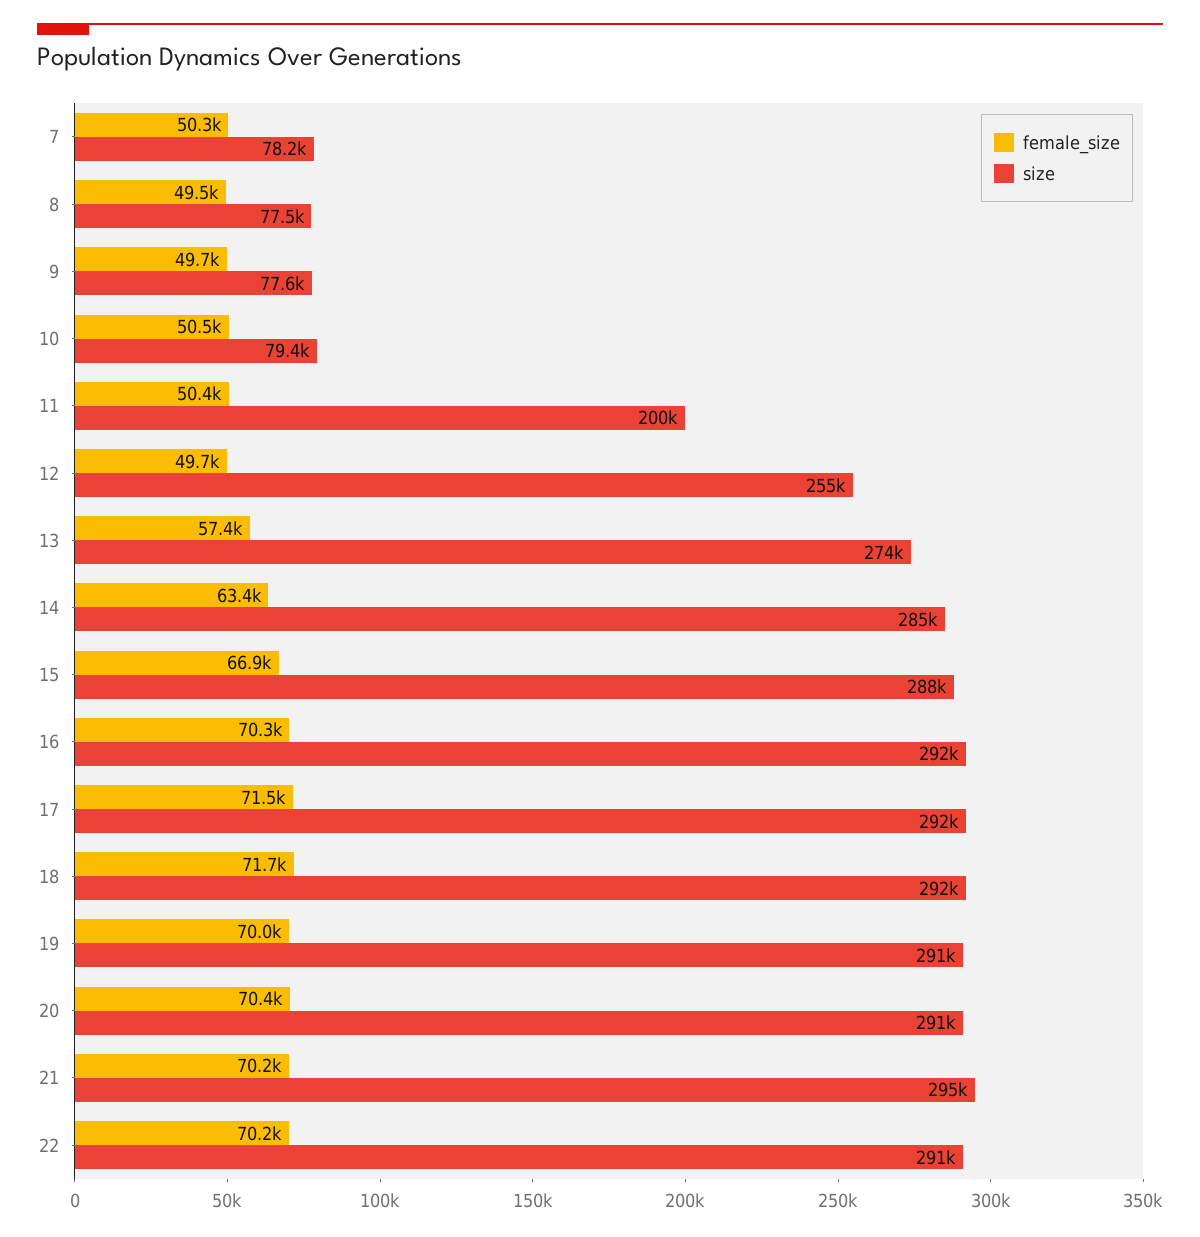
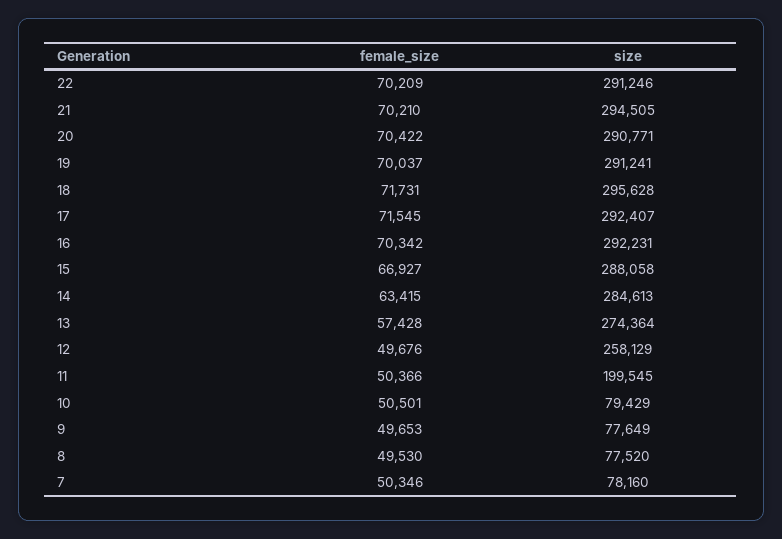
  {
    "female_size": {
      "7": 50346,
      "8": 49530,
      "9": 49653,
      "10": 50501,
      "11": 50366,
      "12": 49676,
      "13": 57428,
      "14": 63415,
      "15": 66927,
      "16": 70342,
      "17": 71545,
      "18": 71731,
      "19": 70037,
      "20": 70422,
      "21": 70210,
      "22": 70209
    },
    "size": {
      "7": 78160,
      "8": 77520,
      "9": 77649,
      "10": 79429,
      "11": 199545,
-     "12": 255000,
+     "12": 258129,
      "13": 274364,
      "14": 284613,
      "15": 288058,
      "16": 292231,
      "17": 292407,
-     "18": 292000,
+     "18": 295628,
      "19": 291241,
      "20": 290771,
      "21": 294505,
      "22": 291246
    }
  }

